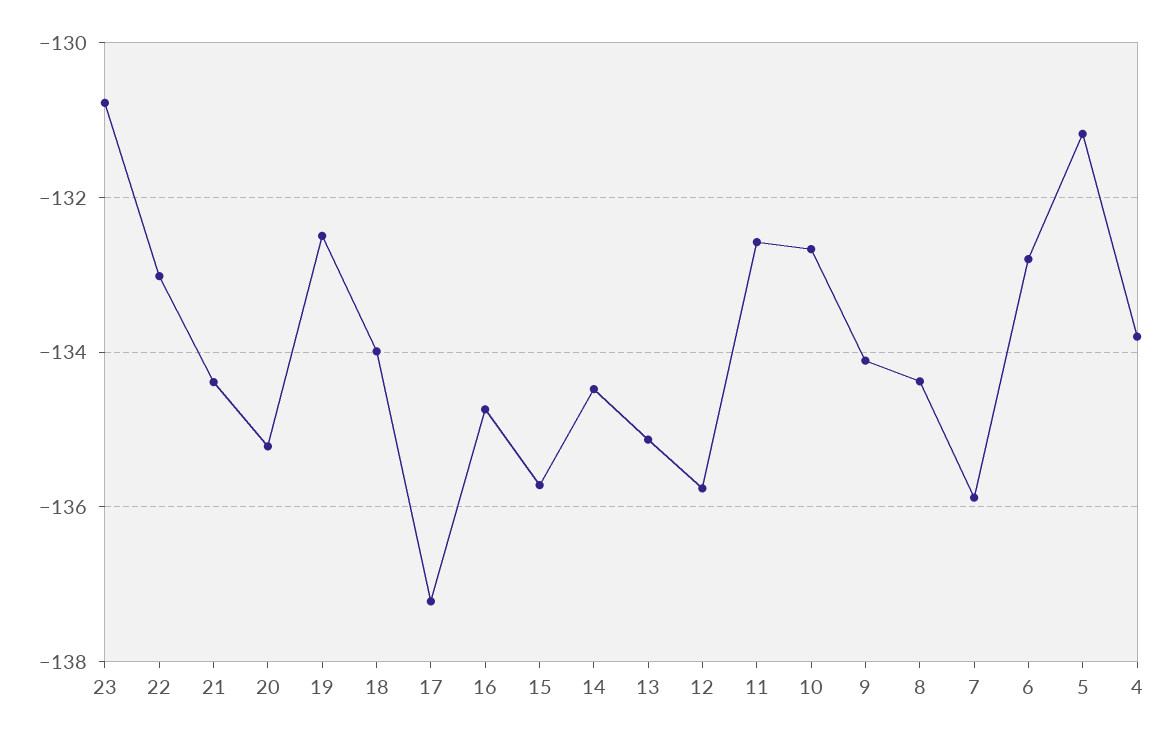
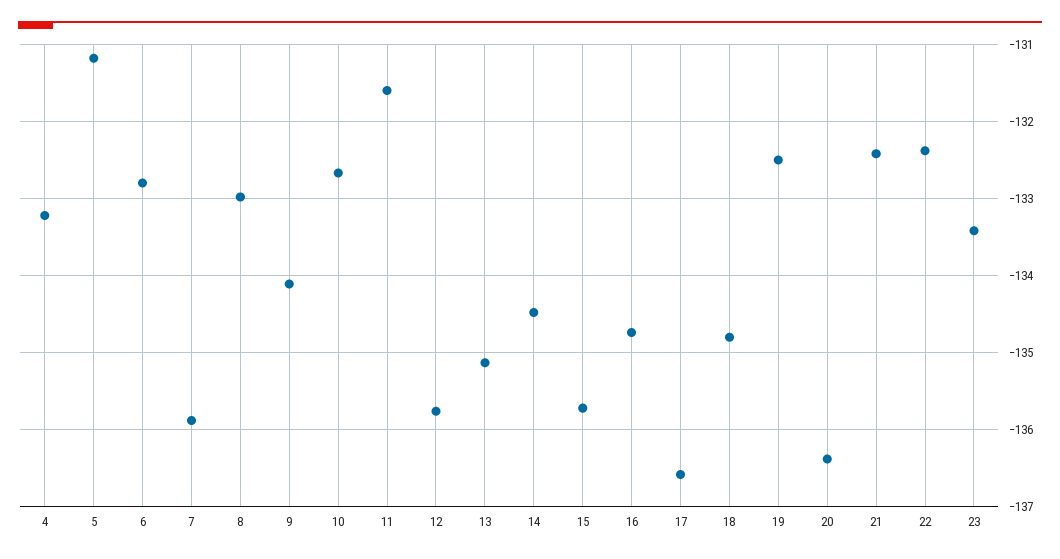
  {
-   "23": -130.8,
+   "23": -133.4,
-   "22": -133,
+   "22": -132.4,
-   "21": -134.4,
+   "21": -132.4,
-   "20": -135.2,
+   "20": -136.4,
    "19": -132.5,
-   "18": -134,
+   "18": -134.8,
-   "17": -137.2,
+   "17": -136.6,
    "16": -134.7,
    "15": -135.7,
    "14": -134.5,
    "13": -135.1,
    "12": -135.8,
-   "11": -132.6,
+   "11": -131.6,
    "10": -132.7,
    "9": -134.1,
-   "8": -134.4,
+   "8": -133,
    "7": -135.9,
    "6": -132.8,
    "5": -131.2,
-   "4": -133.8
+   "4": -133.2
  }

